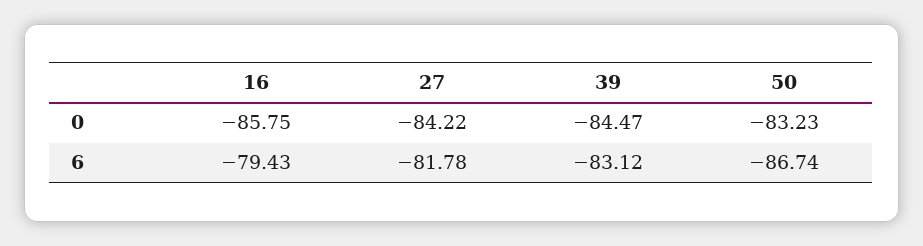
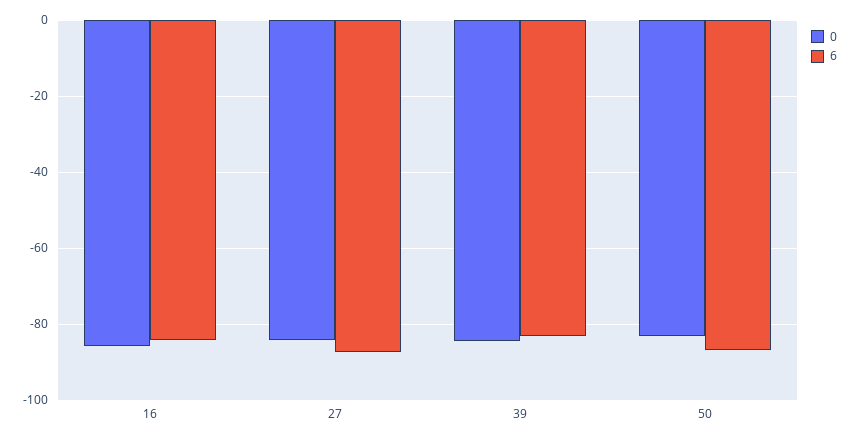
  {
    "0": {
      "16": -85.75,
      "27": -84.22,
      "39": -84.47,
      "50": -83.23
    },
    "6": {
-     "16": -79.43,
+     "16": -84,
-     "27": -81.78,
+     "27": -88,
      "39": -83.12,
      "50": -86.74
    }
  }

